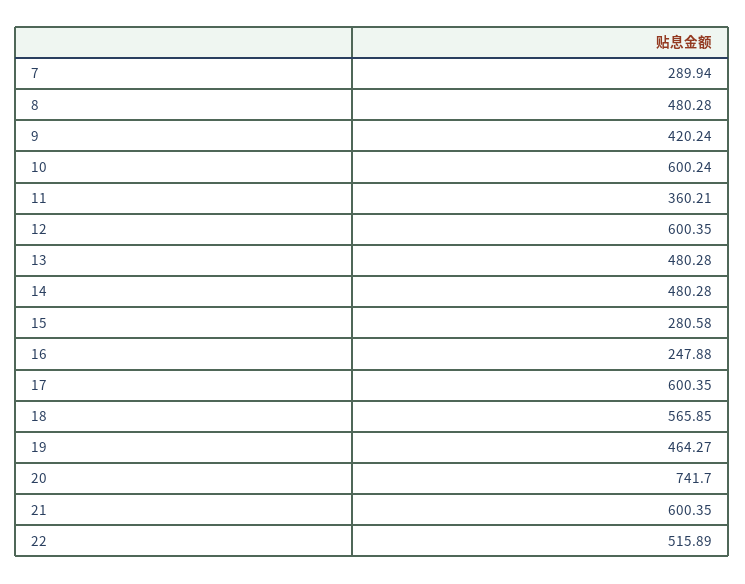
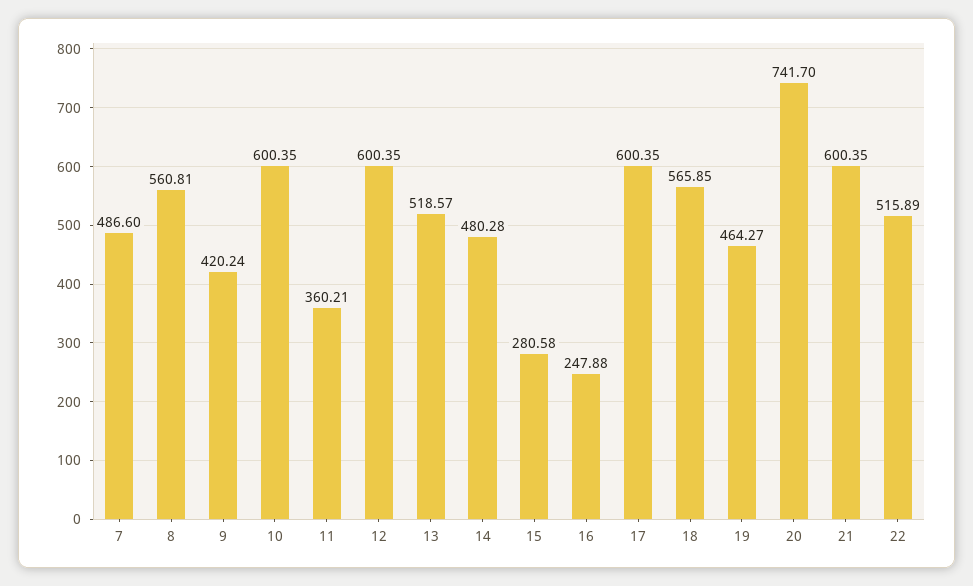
  {
-   "7": 289.94,
+   "7": 486.6,
-   "8": 480.28,
+   "8": 560.81,
    "9": 420.24,
-   "10": 600.24,
+   "10": 600.35,
    "11": 360.21,
    "12": 600.35,
-   "13": 480.28,
+   "13": 518.57,
    "14": 480.28,
    "15": 280.58,
    "16": 247.88,
    "17": 600.35,
    "18": 565.85,
    "19": 464.27,
    "20": 741.7,
    "21": 600.35,
    "22": 515.89
  }

